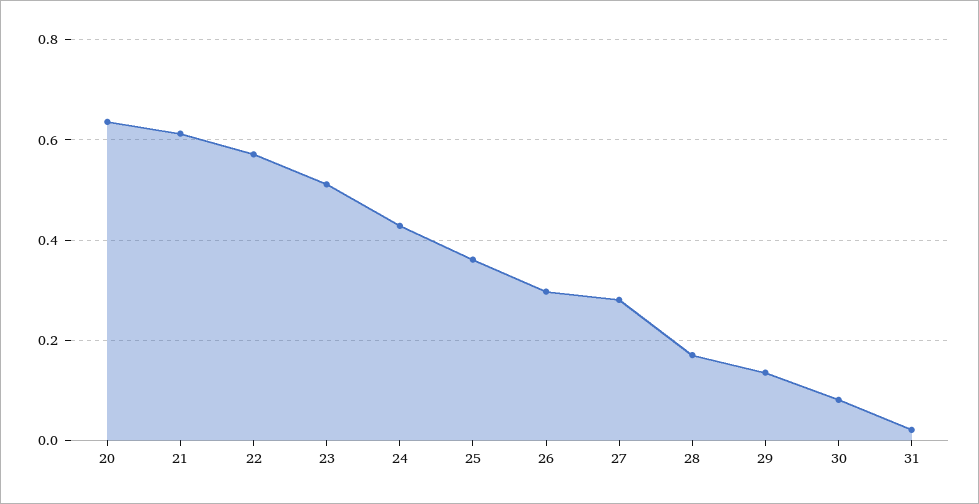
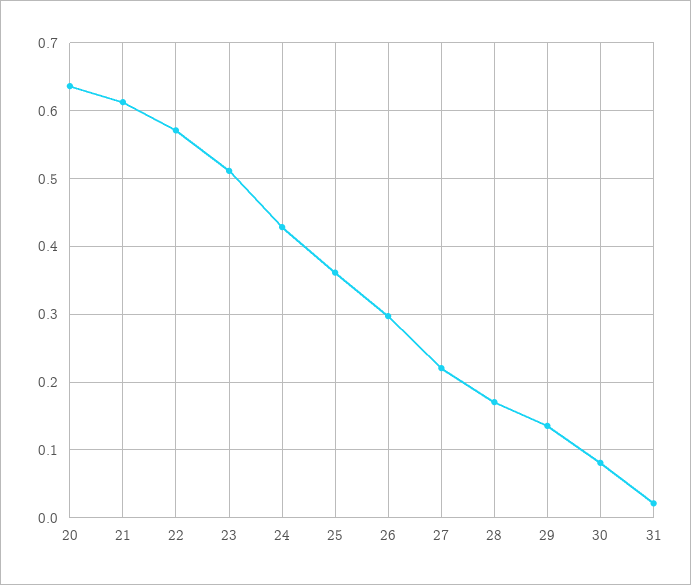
  {
    "20": 0.64,
    "21": 0.61,
    "22": 0.57,
    "23": 0.51,
    "24": 0.43,
    "25": 0.36,
    "26": 0.3,
-   "27": 0.28,
+   "27": 0.22,
    "28": 0.17,
    "29": 0.14,
    "30": 0.08,
    "31": 0.02
  }

